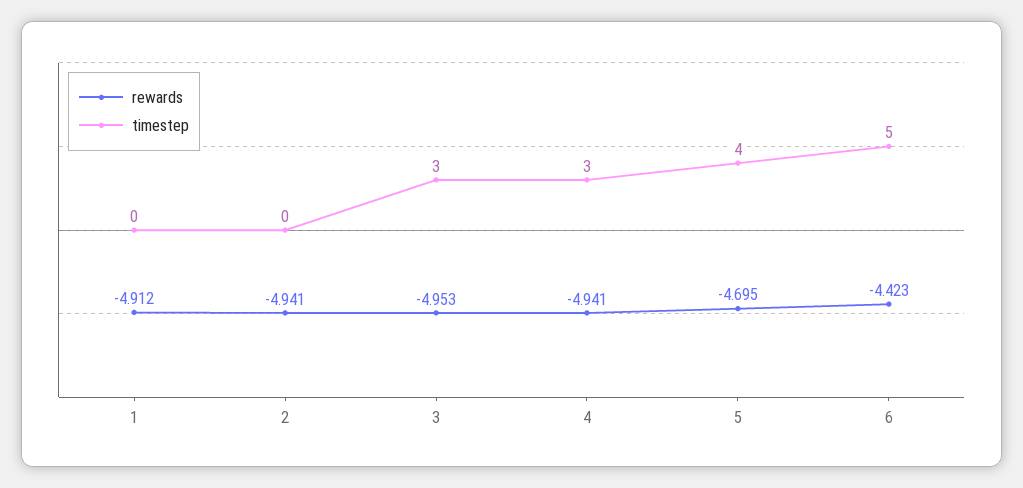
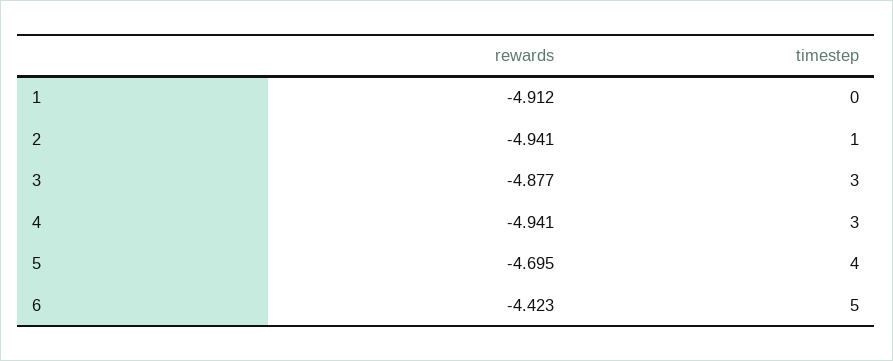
  {
    "rewards": {
      "1": -4.912,
      "2": -4.941,
-     "3": -4.953,
+     "3": -4.877,
      "4": -4.941,
      "5": -4.695,
      "6": -4.423
    },
    "timestep": {
      "1": 0,
-     "2": 0,
+     "2": 1,
      "3": 3,
      "4": 3,
      "5": 4,
      "6": 5
    }
  }

